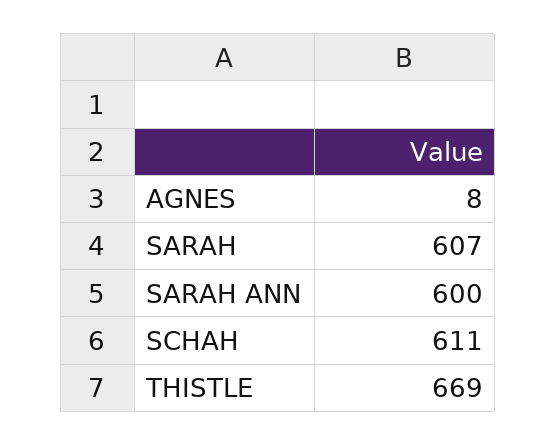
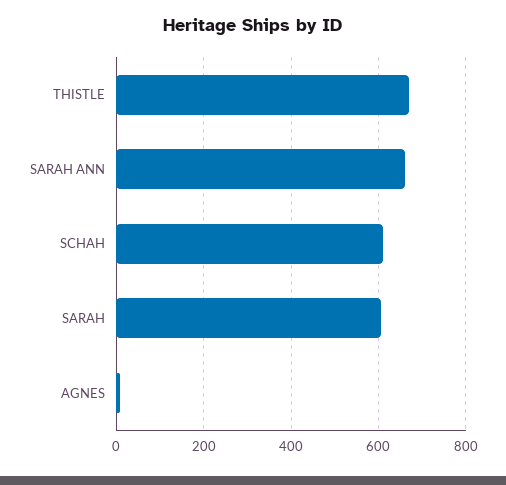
  {
    "AGNES": 8,
    "SARAH": 607,
-   "SARAH ANN": 600,
+   "SARAH ANN": 660,
    "SCHAH": 611,
    "THISTLE": 669
  }

